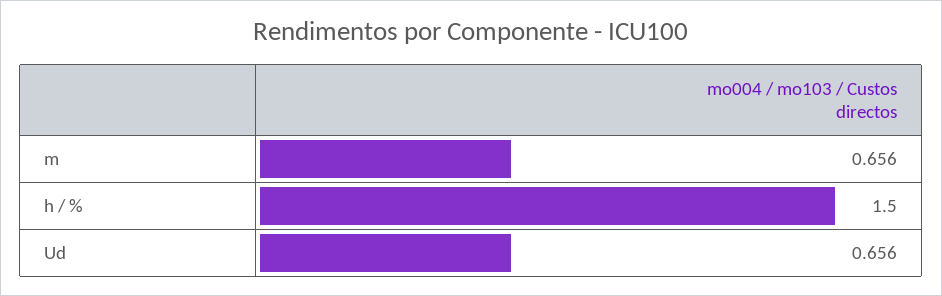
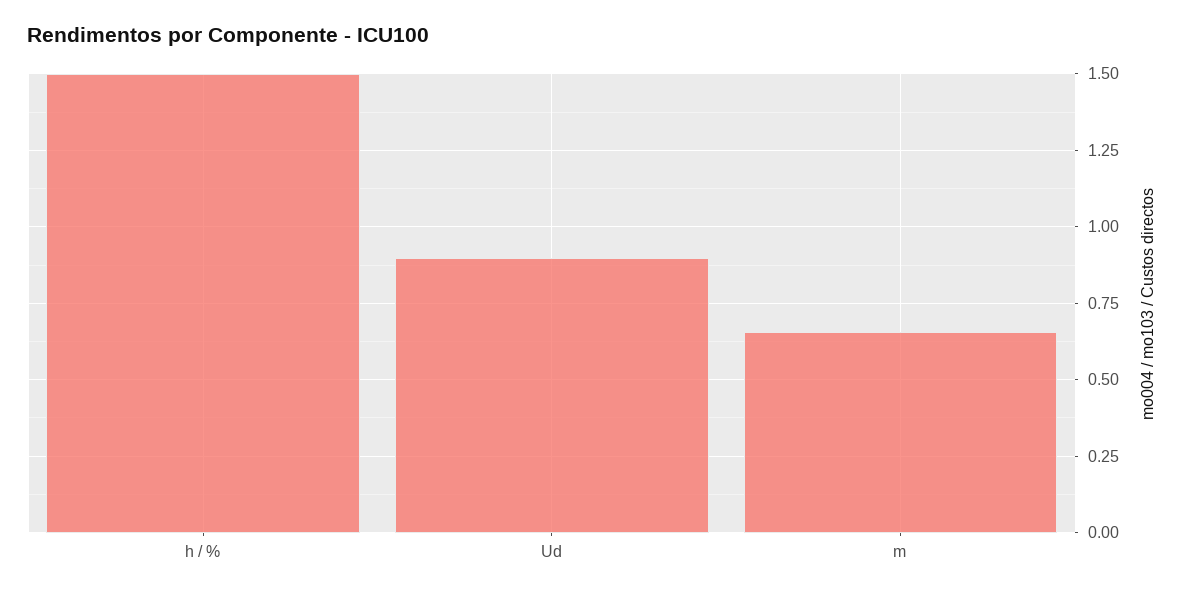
  {
    "m": 0.656,
    "h / %": 1.5,
-   "Ud": 0.656
+   "Ud": 0.9
  }

